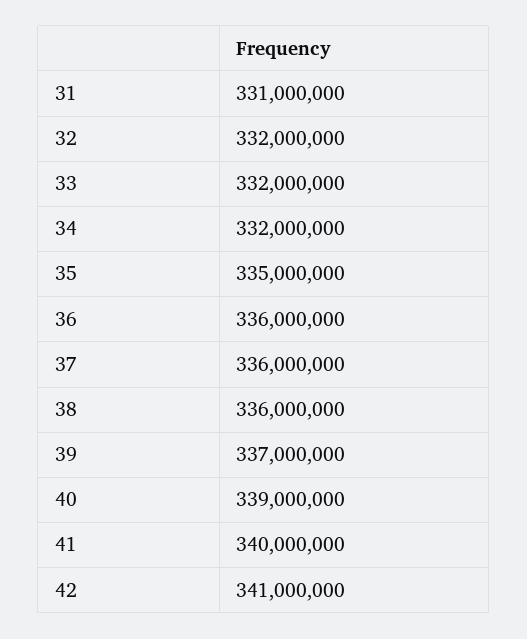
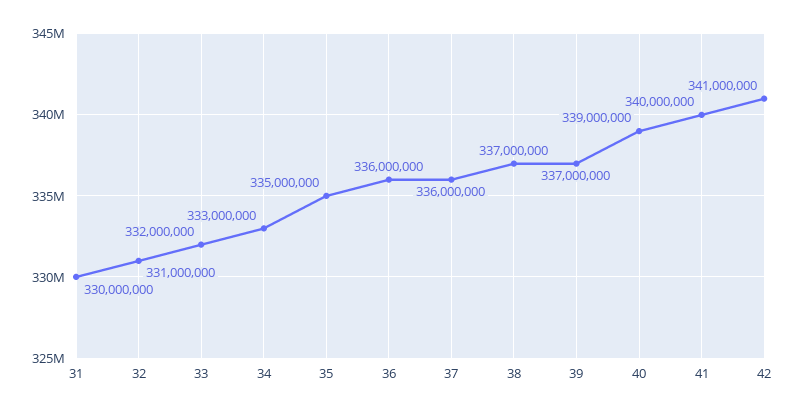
  {
-   "31": 331000000,
+   "31": 330000000,
-   "32": 332000000,
+   "32": 331000000,
    "33": 332000000,
-   "34": 332000000,
+   "34": 333000000,
    "35": 335000000,
    "36": 336000000,
    "37": 336000000,
-   "38": 336000000,
+   "38": 337000000,
    "39": 337000000,
    "40": 339000000,
    "41": 340000000,
    "42": 341000000
  }

